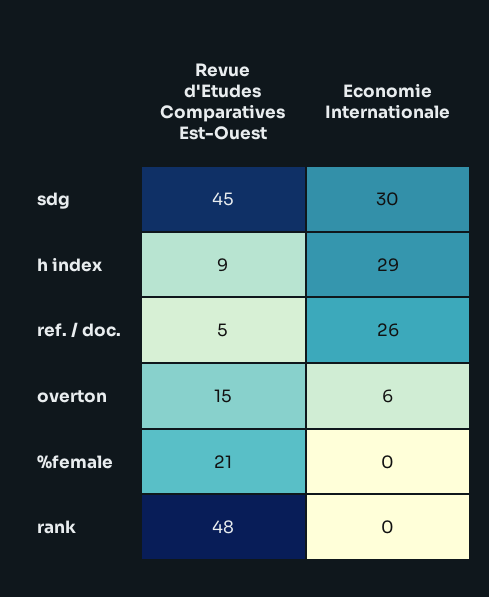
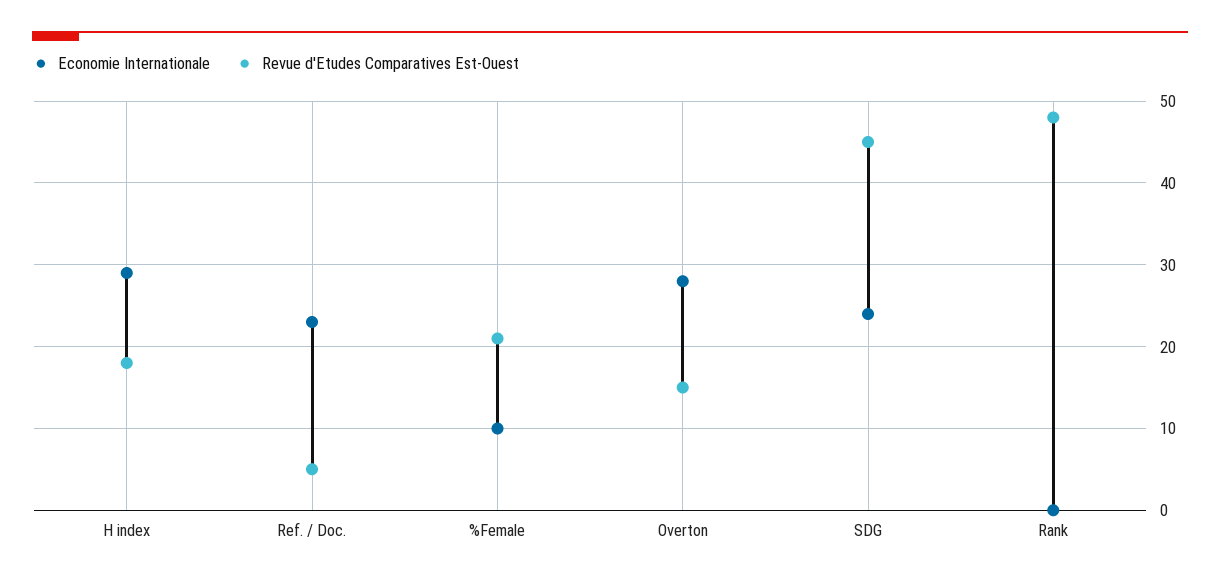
  {
    "Revue d'Etudes Comparatives Est-Ouest": {
      "sdg": 45,
-     "h index": 9,
+     "h index": 18,
      "ref. / doc.": 5,
      "overton": 15,
      "%female": 21,
      "rank": 48
    },
    "Economie Internationale": {
-     "sdg": 30,
+     "sdg": 24,
      "h index": 29,
-     "ref. / doc.": 26,
+     "ref. / doc.": 23,
-     "overton": 6,
+     "overton": 28,
-     "%female": 0,
+     "%female": 10,
      "rank": 0
    }
  }

